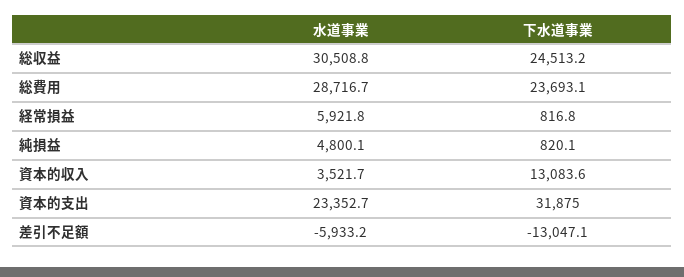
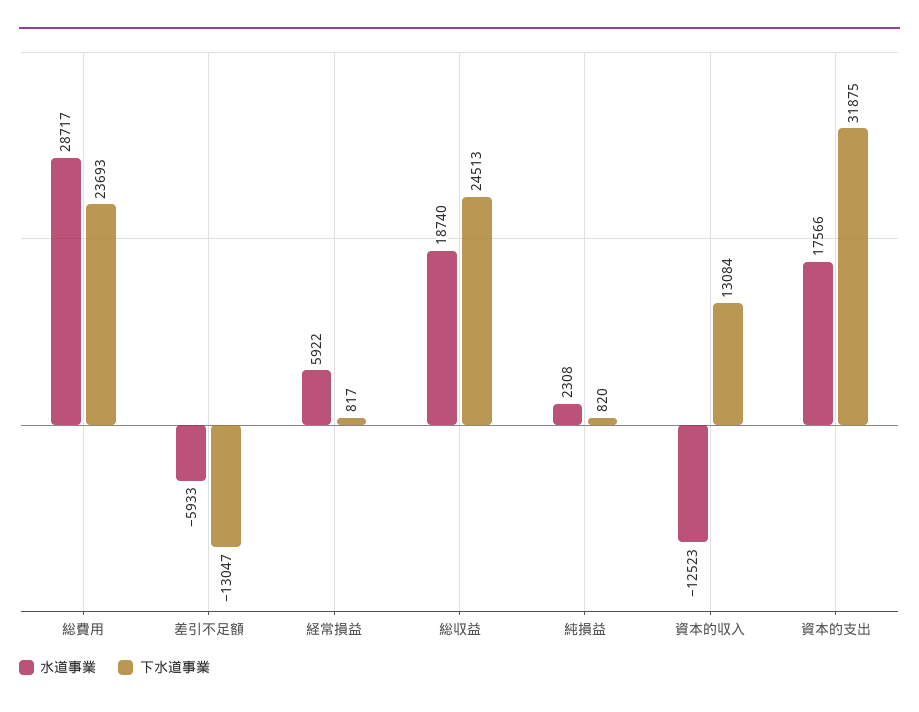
  {
    "水道事業": {
-     "総収益": 30508.8,
+     "総収益": 18740,
      "総費用": 28716.7,
      "経常損益": 5921.8,
-     "純損益": 4800.1,
+     "純損益": 2308,
-     "資本的収入": 3521.7,
+     "資本的収入": -12523,
-     "資本的支出": 23352.7,
+     "資本的支出": 17566,
      "差引不足額": -5933.2
    },
    "下水道事業": {
      "総収益": 24513.2,
      "総費用": 23693.1,
      "経常損益": 816.8,
      "純損益": 820.1,
      "資本的収入": 13083.6,
      "資本的支出": 31875,
      "差引不足額": -13047.1
    }
  }

